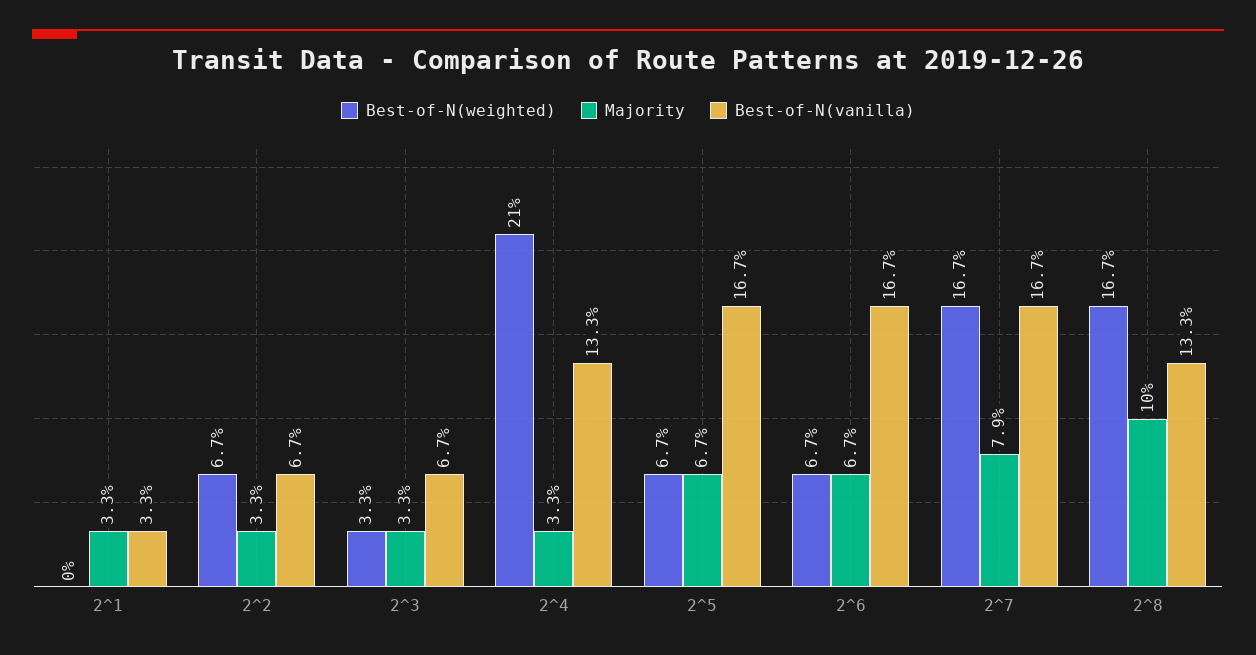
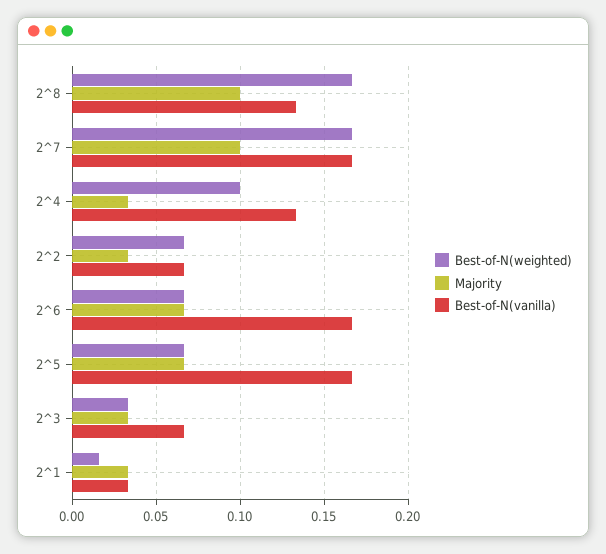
  {
    "Best-of-N(weighted)": {
-     "2^1": 0,
+     "2^1": 0.015,
      "2^2": 0.067,
      "2^3": 0.033,
-     "2^4": 0.21,
+     "2^4": 0.1,
      "2^5": 0.067,
      "2^6": 0.067,
      "2^7": 0.167,
      "2^8": 0.167
    },
    "Majority": {
      "2^1": 0.033,
      "2^2": 0.033,
      "2^3": 0.033,
      "2^4": 0.033,
      "2^5": 0.067,
      "2^6": 0.067,
-     "2^7": 0.079,
+     "2^7": 0.1,
      "2^8": 0.1
    },
    "Best-of-N(vanilla)": {
      "2^1": 0.033,
      "2^2": 0.067,
      "2^3": 0.067,
      "2^4": 0.133,
      "2^5": 0.167,
      "2^6": 0.167,
      "2^7": 0.167,
      "2^8": 0.133
    }
  }

